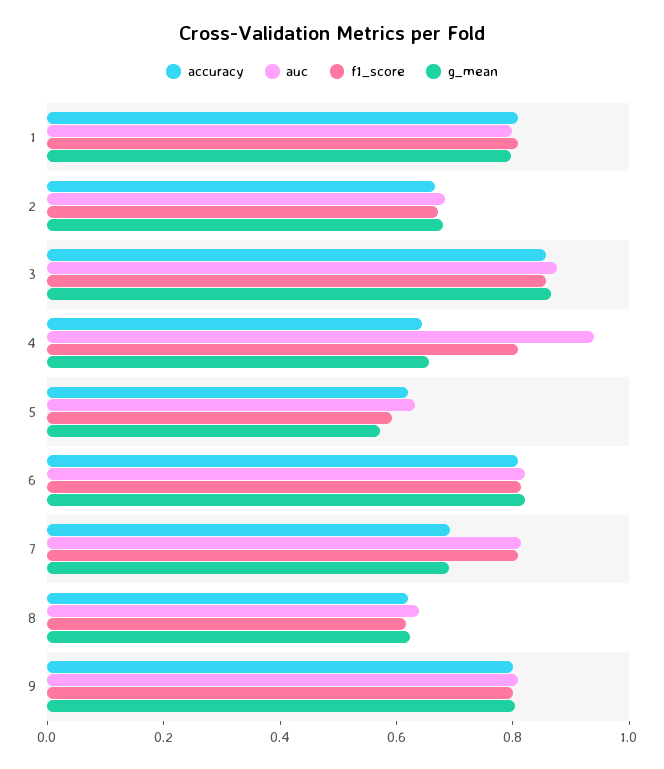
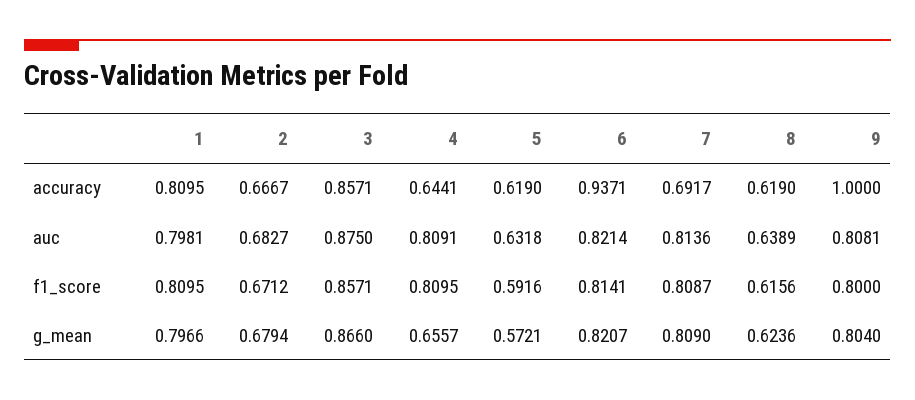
  {
    "accuracy": {
      "1": 0.8095,
      "2": 0.6667,
      "3": 0.8571,
      "4": 0.6441,
      "5": 0.619,
-     "6": 0.8,
+     "6": 0.9371,
      "7": 0.6917,
      "8": 0.619,
-     "9": 0.8
+     "9": 1
    },
    "auc": {
      "1": 0.7981,
      "2": 0.6827,
      "3": 0.875,
-     "4": 0.95,
+     "4": 0.8091,
      "5": 0.6318,
      "6": 0.8214,
      "7": 0.8136,
      "8": 0.6389,
      "9": 0.8081
    },
    "f1_score": {
      "1": 0.8095,
      "2": 0.6712,
      "3": 0.8571,
      "4": 0.8095,
      "5": 0.5916,
      "6": 0.8141,
      "7": 0.8087,
      "8": 0.6156,
      "9": 0.8
    },
    "g_mean": {
      "1": 0.7966,
      "2": 0.6794,
      "3": 0.866,
      "4": 0.6557,
      "5": 0.5721,
      "6": 0.8207,
-     "7": 0.7,
+     "7": 0.809,
      "8": 0.6236,
      "9": 0.804
    }
  }

